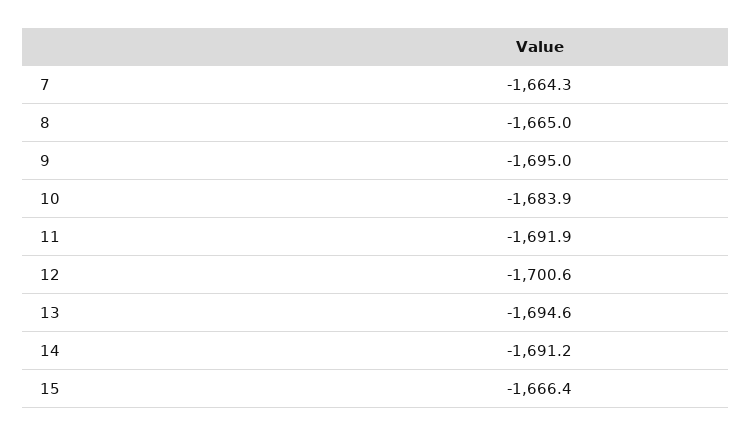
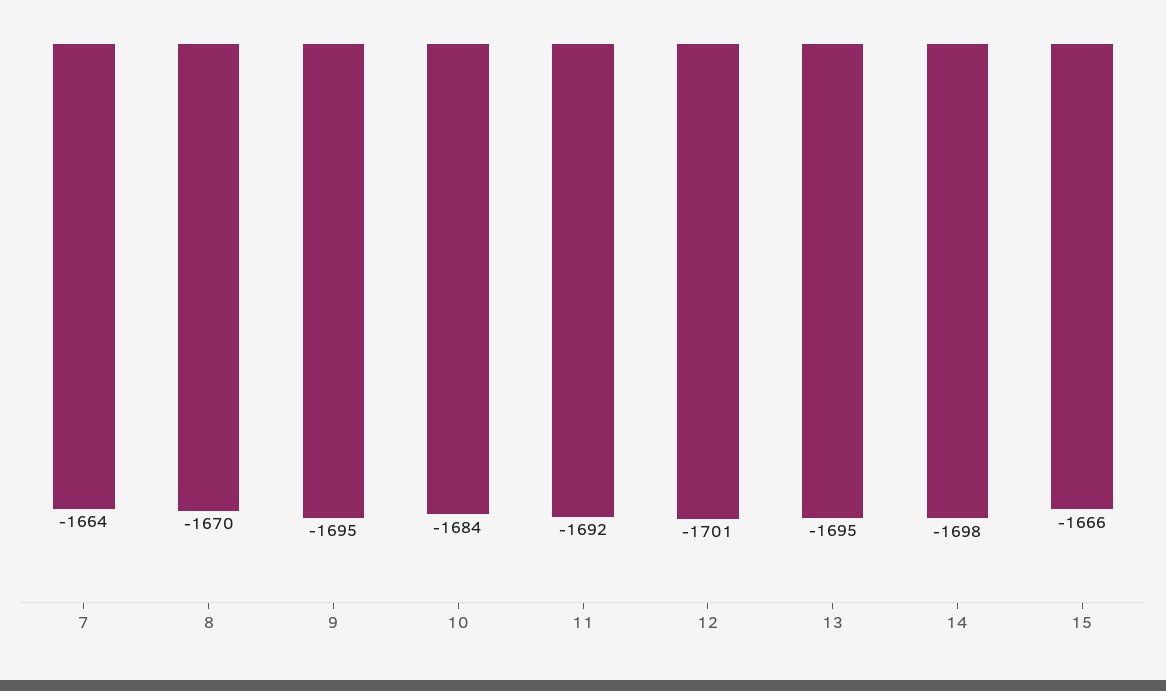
  {
    "7": -1664.3,
-   "8": -1665,
+   "8": -1670,
    "9": -1695,
    "10": -1683.9,
    "11": -1691.9,
    "12": -1700.6,
    "13": -1694.6,
-   "14": -1691.2,
+   "14": -1698,
    "15": -1666.4
  }

